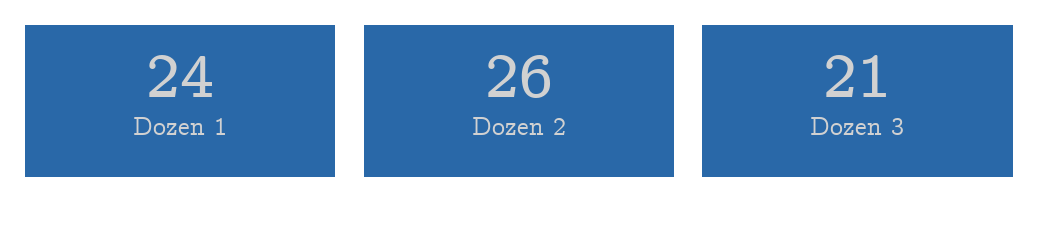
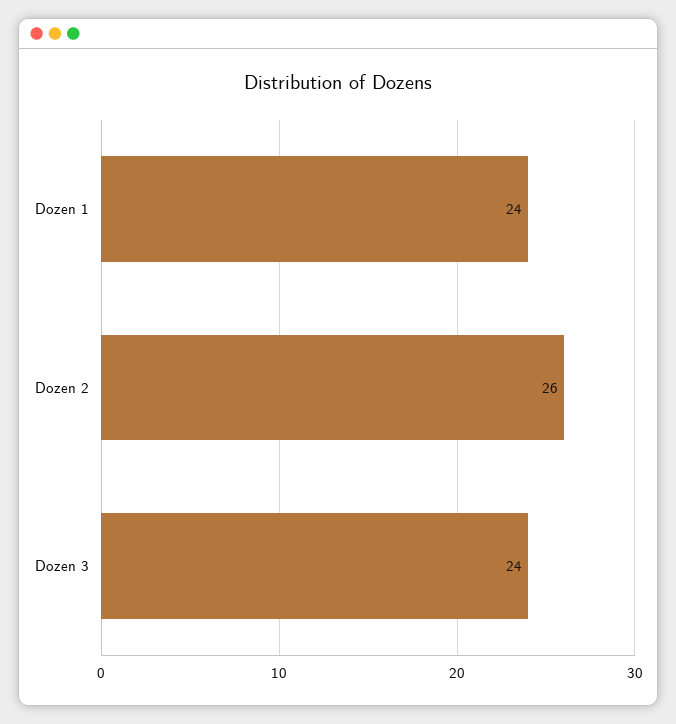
  {
    "Dozen 1": 24,
    "Dozen 2": 26,
-   "Dozen 3": 21
+   "Dozen 3": 24
  }

